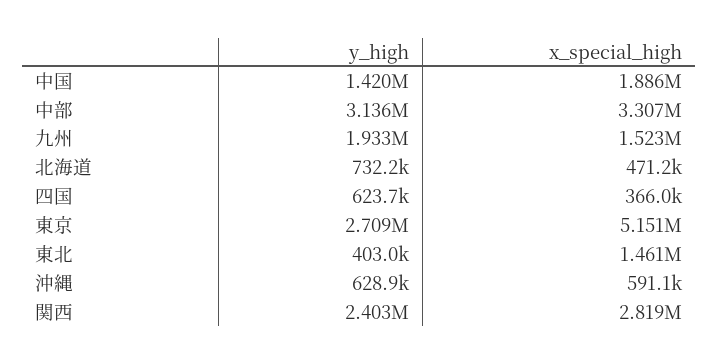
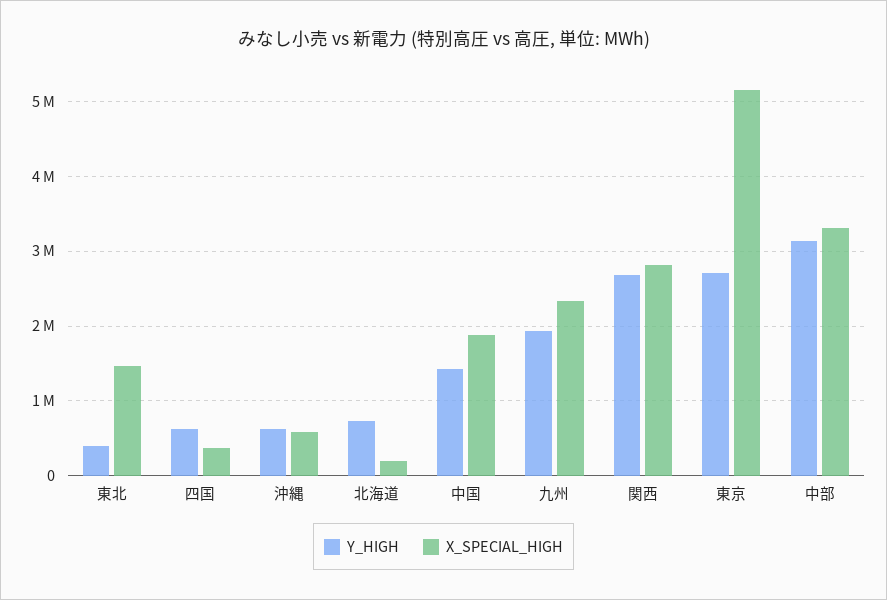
  {
    "y_high": {
      "中国": 1420000,
      "中部": 3136000,
      "九州": 1933000,
      "北海道": 732200,
      "四国": 623700,
      "東京": 2709000,
      "東北": 403000,
      "沖縄": 628900,
-     "関西": 2403000
+     "関西": 2700000
    },
    "x_special_high": {
      "中国": 1886000,
      "中部": 3307000,
-     "九州": 1523000,
+     "九州": 2300000,
-     "北海道": 471200,
+     "北海道": 200000,
      "四国": 366000,
      "東京": 5151000,
      "東北": 1461000,
      "沖縄": 591100,
      "関西": 2819000
    }
  }

